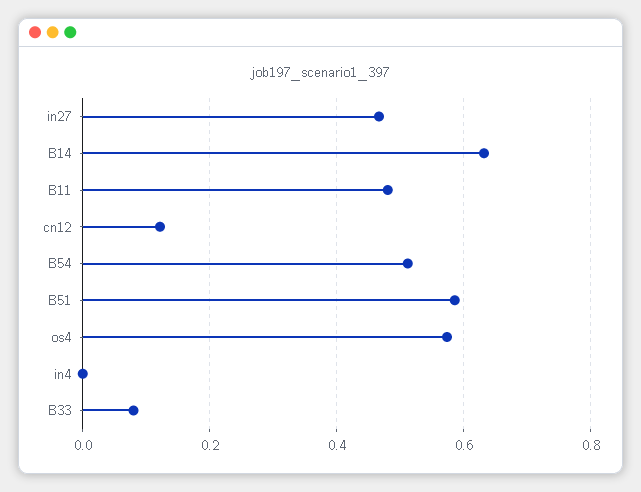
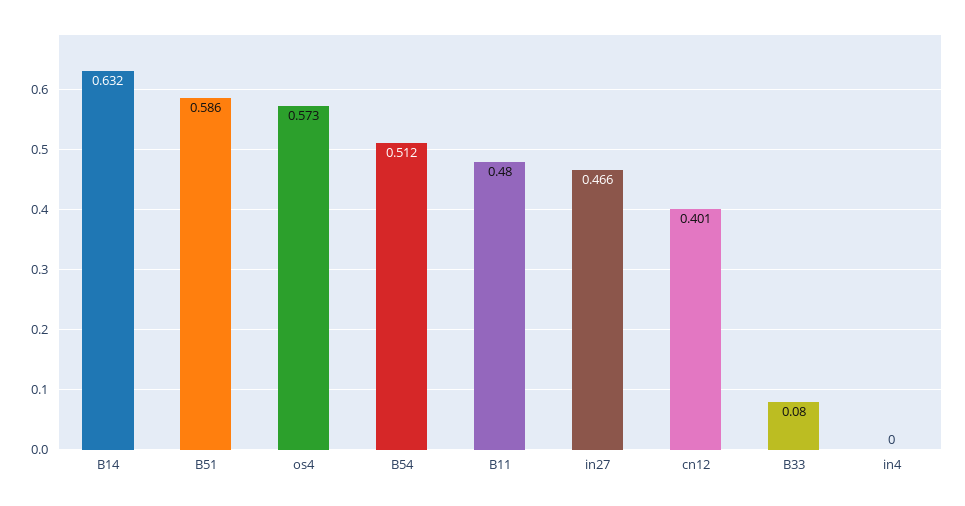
  {
    "in27": 0.466,
    "B14": 0.632,
    "B11": 0.48,
-   "cn12": 0.12,
+   "cn12": 0.401,
    "B54": 0.512,
    "B51": 0.586,
    "os4": 0.573,
    "in4": 0,
    "B33": 0.08
  }

